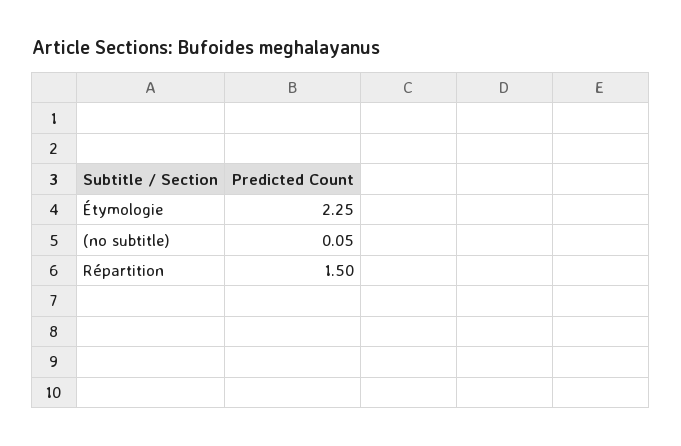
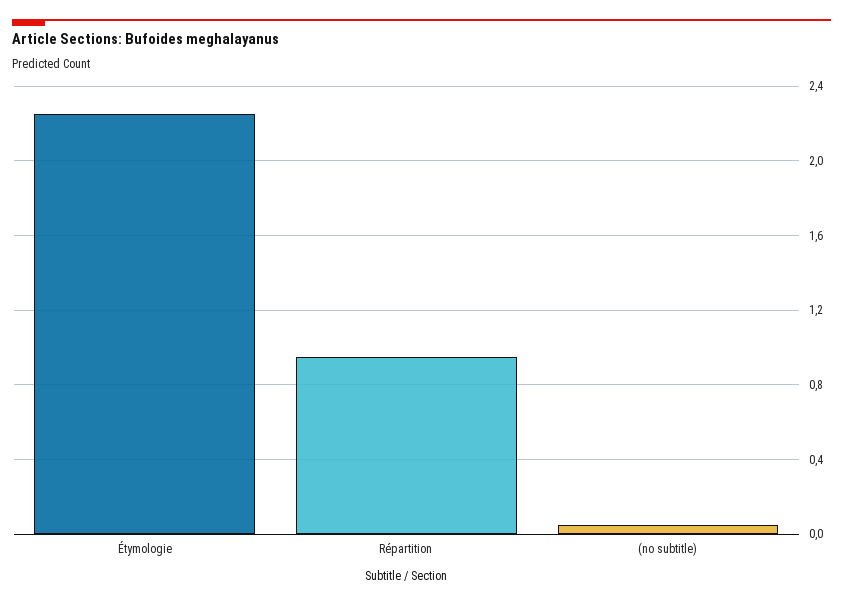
  {
    "Étymologie": 2.25,
    "(no subtitle)": 0.05,
-   "Répartition": 1.5
+   "Répartition": 0.95
  }

